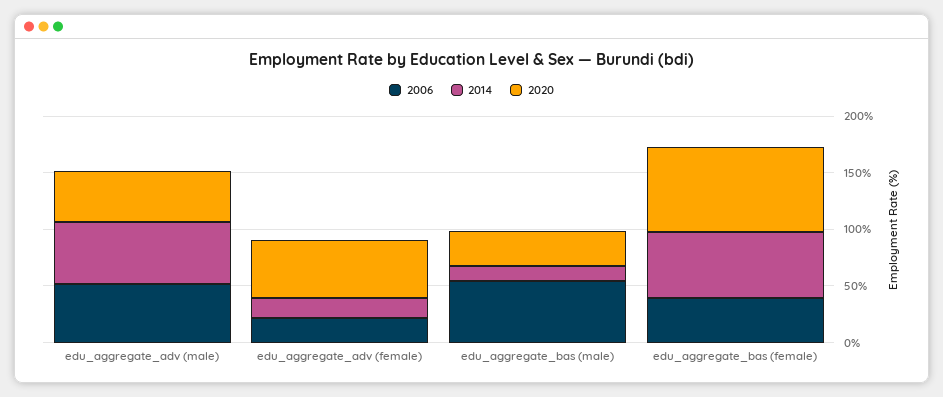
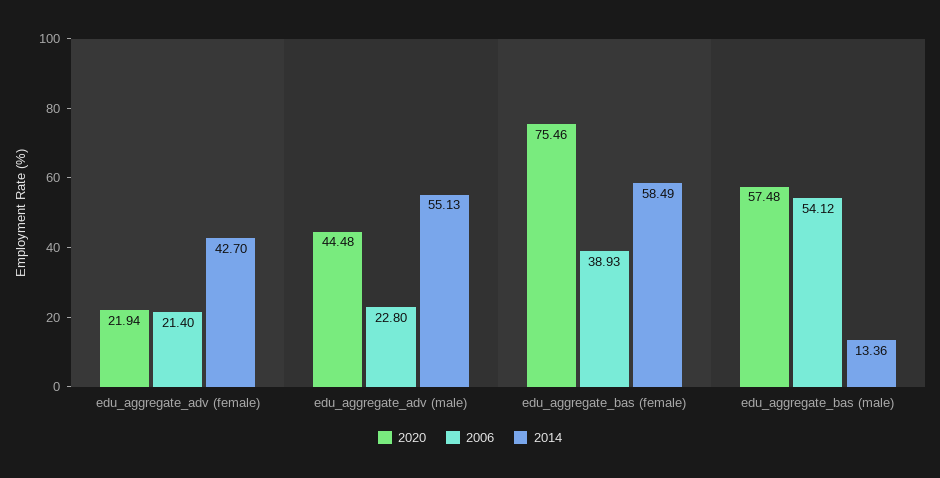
  {
    "2006": {
-     "edu_aggregate_adv (male)": 50,
+     "edu_aggregate_adv (male)": 22.8,
      "edu_aggregate_adv (female)": 21.4,
      "edu_aggregate_bas (male)": 54.12,
      "edu_aggregate_bas (female)": 38.93
    },
    "2014": {
      "edu_aggregate_adv (male)": 55.13,
-     "edu_aggregate_adv (female)": 20,
+     "edu_aggregate_adv (female)": 42.7,
      "edu_aggregate_bas (male)": 13.36,
      "edu_aggregate_bas (female)": 58.49
    },
    "2020": {
      "edu_aggregate_adv (male)": 44.48,
-     "edu_aggregate_adv (female)": 50,
+     "edu_aggregate_adv (female)": 21.94,
-     "edu_aggregate_bas (male)": 30,
+     "edu_aggregate_bas (male)": 57.48,
      "edu_aggregate_bas (female)": 75.46
    }
  }

